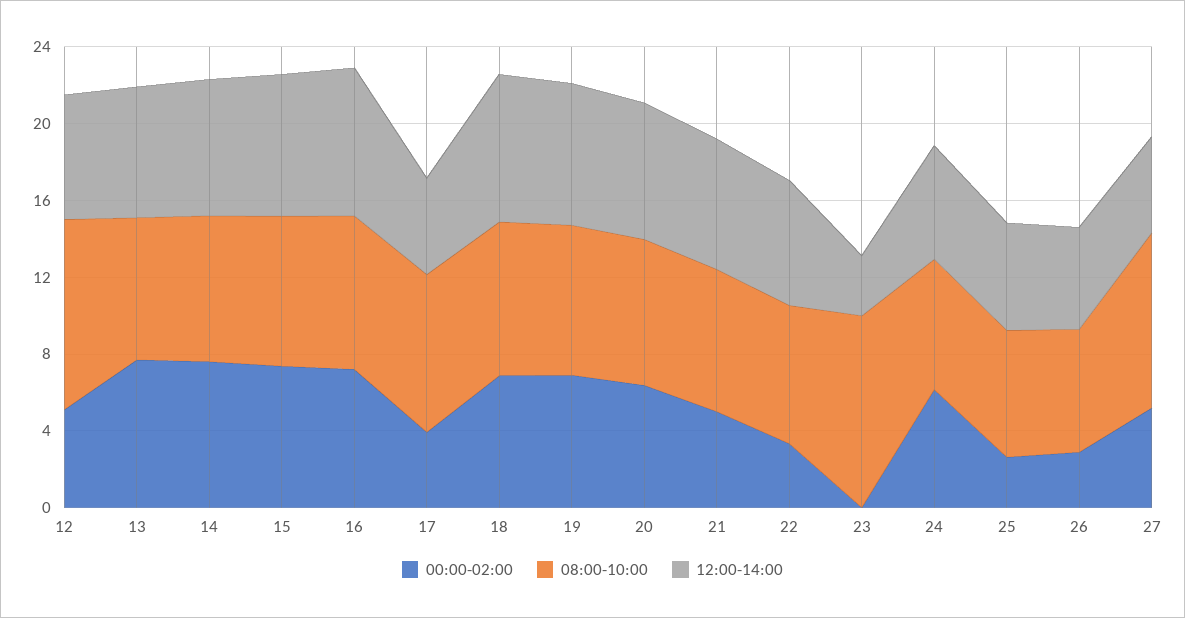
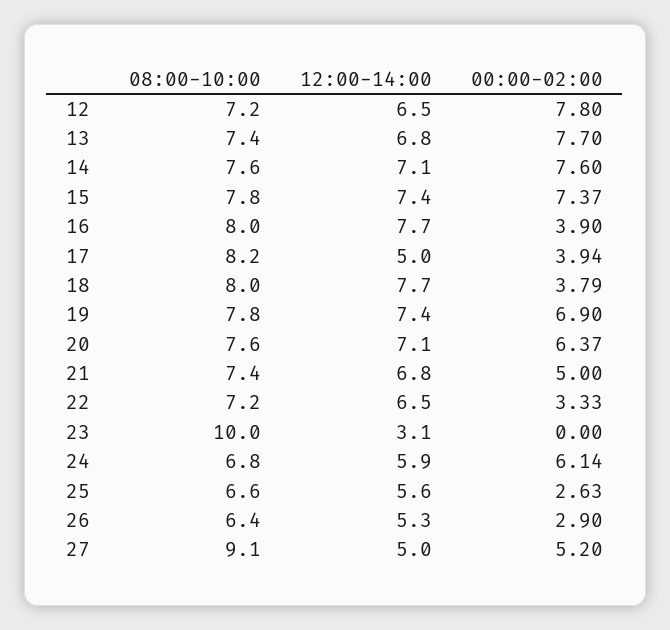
  {
    "00:00-02:00": {
-     "12": 5,
+     "12": 7.8,
      "13": 7.7,
      "14": 7.6,
      "15": 7.37,
-     "16": 7,
+     "16": 3.9,
      "17": 3.94,
-     "18": 7,
+     "18": 3.79,
      "19": 6.9,
      "20": 6.37,
      "21": 5,
      "22": 3.33,
      "23": 0,
      "24": 6.14,
      "25": 2.63,
      "26": 2.9,
      "27": 5.2
    },
    "08:00-10:00": {
-     "12": 10,
+     "12": 7.2,
      "13": 7.4,
      "14": 7.6,
      "15": 7.8,
      "16": 8,
      "17": 8.2,
      "18": 8,
      "19": 7.8,
      "20": 7.6,
      "21": 7.4,
      "22": 7.2,
      "23": 10,
      "24": 6.8,
      "25": 6.6,
      "26": 6.4,
      "27": 9.1
    },
    "12:00-14:00": {
      "12": 6.5,
      "13": 6.8,
      "14": 7.1,
      "15": 7.4,
      "16": 7.7,
      "17": 5,
      "18": 7.7,
      "19": 7.4,
      "20": 7.1,
      "21": 6.8,
      "22": 6.5,
      "23": 3.1,
      "24": 5.9,
      "25": 5.6,
      "26": 5.3,
      "27": 5
    }
  }

